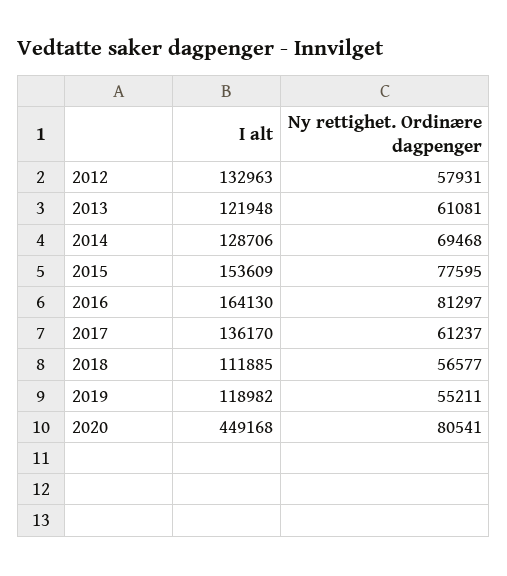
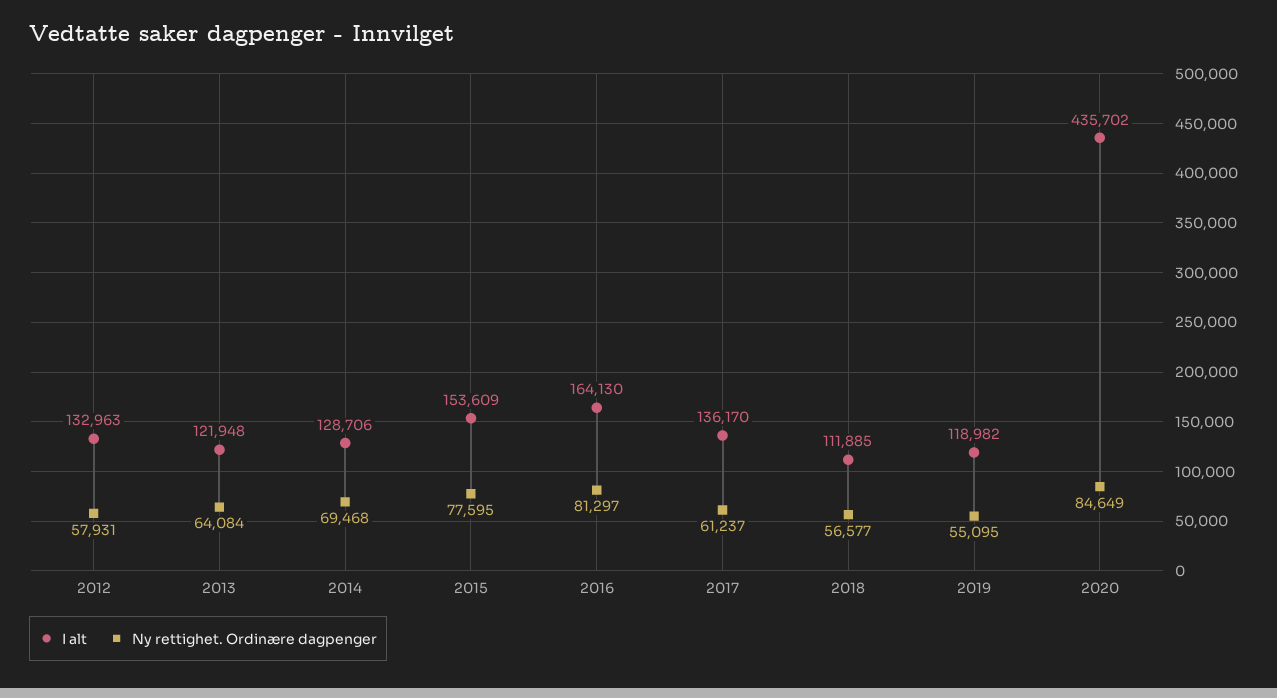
  {
    "I alt": {
      "2012": 132963,
      "2013": 121948,
      "2014": 128706,
      "2015": 153609,
      "2016": 164130,
      "2017": 136170,
      "2018": 111885,
      "2019": 118982,
-     "2020": 449168
+     "2020": 435702
    },
    "Ny rettighet. Ordinære dagpenger": {
      "2012": 57931,
-     "2013": 61081,
+     "2013": 64084,
      "2014": 69468,
      "2015": 77595,
      "2016": 81297,
      "2017": 61237,
      "2018": 56577,
-     "2019": 55211,
+     "2019": 55095,
-     "2020": 80541
+     "2020": 84649
    }
  }

